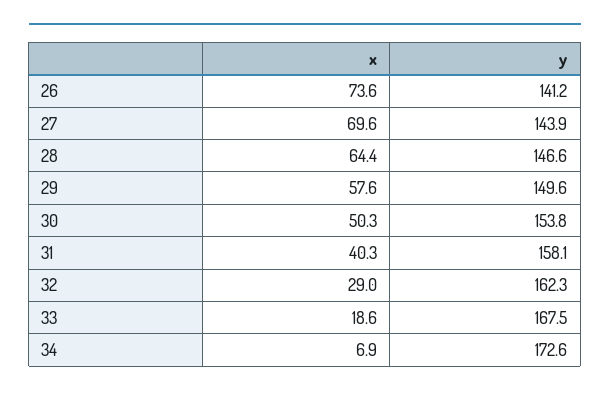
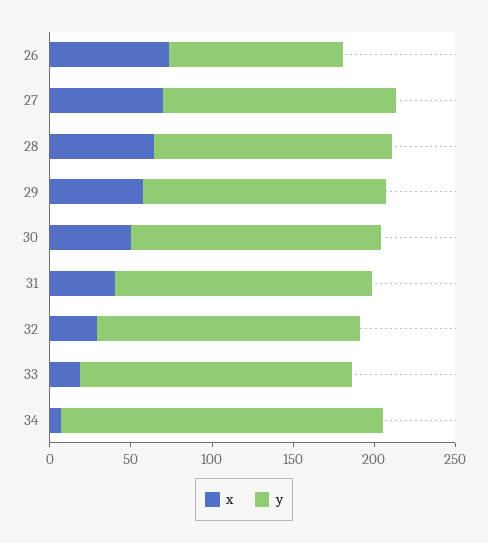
  {
    "x": {
      "26": 73.6,
      "27": 69.6,
      "28": 64.4,
      "29": 57.6,
      "30": 50.3,
      "31": 40.3,
      "32": 29,
      "33": 18.6,
      "34": 6.9
    },
    "y": {
-     "26": 141.2,
+     "26": 110,
      "27": 143.9,
      "28": 146.6,
      "29": 149.6,
      "30": 153.8,
      "31": 158.1,
      "32": 162.3,
      "33": 167.5,
-     "34": 172.6
+     "34": 200
    }
  }

